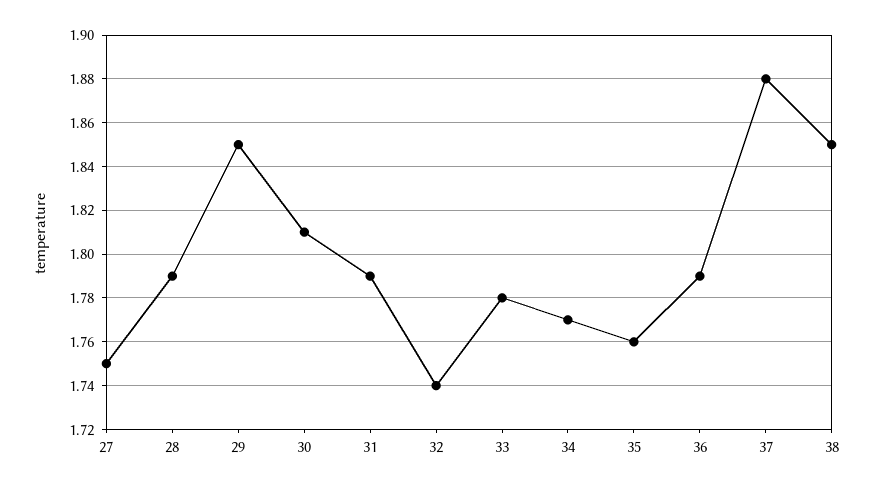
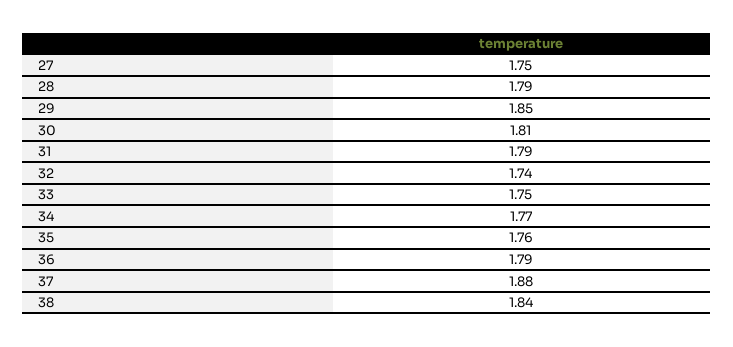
  {
    "27": 1.75,
    "28": 1.79,
    "29": 1.85,
    "30": 1.81,
    "31": 1.79,
    "32": 1.74,
-   "33": 1.78,
+   "33": 1.75,
    "34": 1.77,
    "35": 1.76,
    "36": 1.79,
    "37": 1.88,
-   "38": 1.85
+   "38": 1.84
  }

